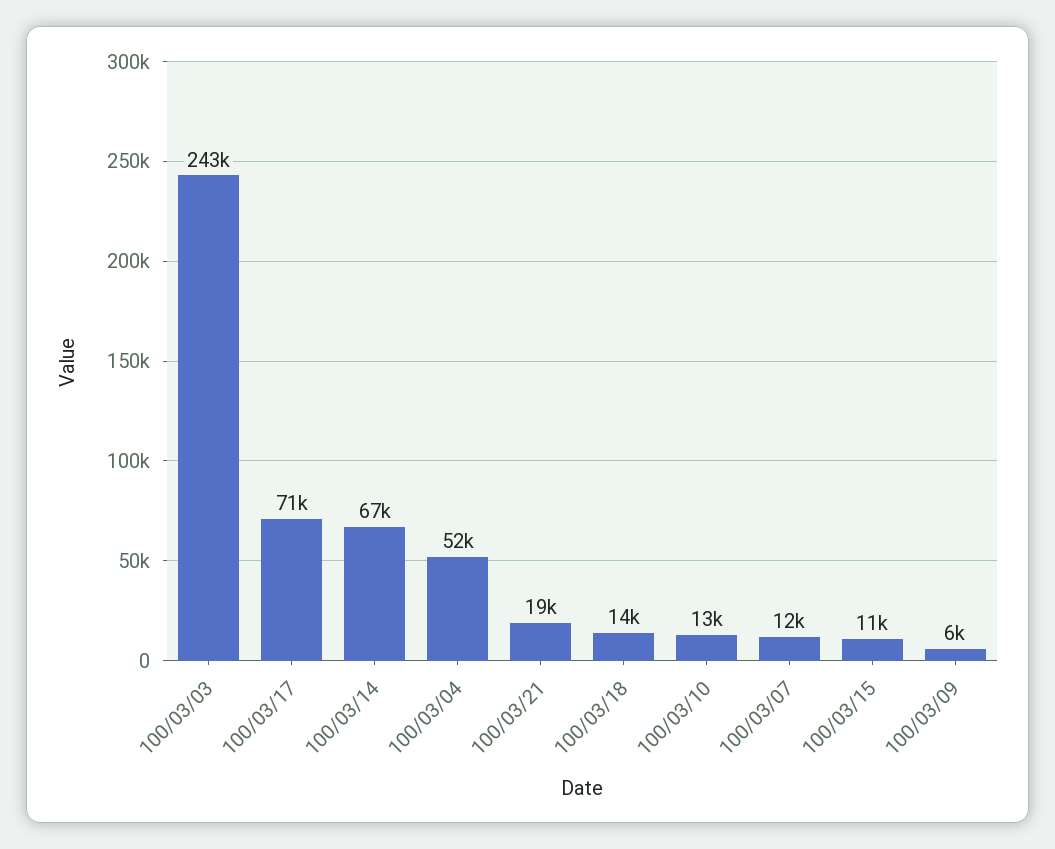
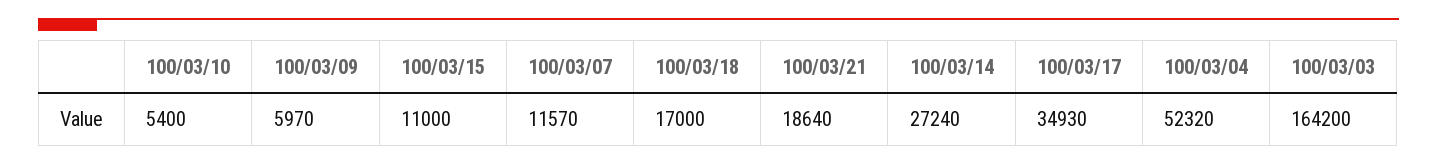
  {
-   "100/03/03": 243000,
+   "100/03/03": 164200,
-   "100/03/17": 71000,
+   "100/03/17": 34930,
-   "100/03/14": 67000,
+   "100/03/14": 27240,
    "100/03/04": 52320,
    "100/03/21": 18640,
-   "100/03/18": 14000,
+   "100/03/18": 17000,
-   "100/03/10": 13000,
+   "100/03/10": 5400,
    "100/03/07": 11570,
    "100/03/15": 11000,
    "100/03/09": 5970
  }

